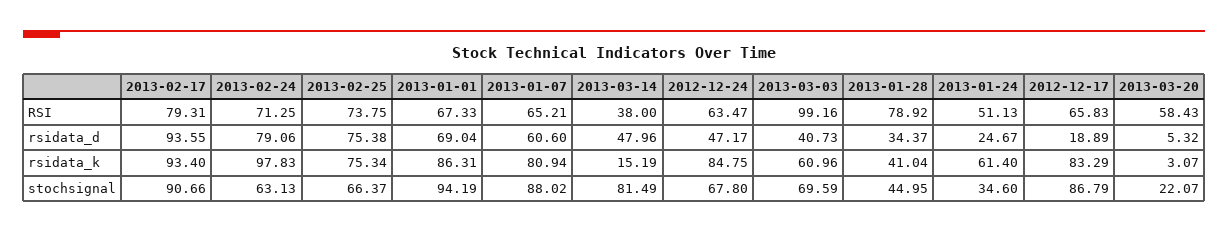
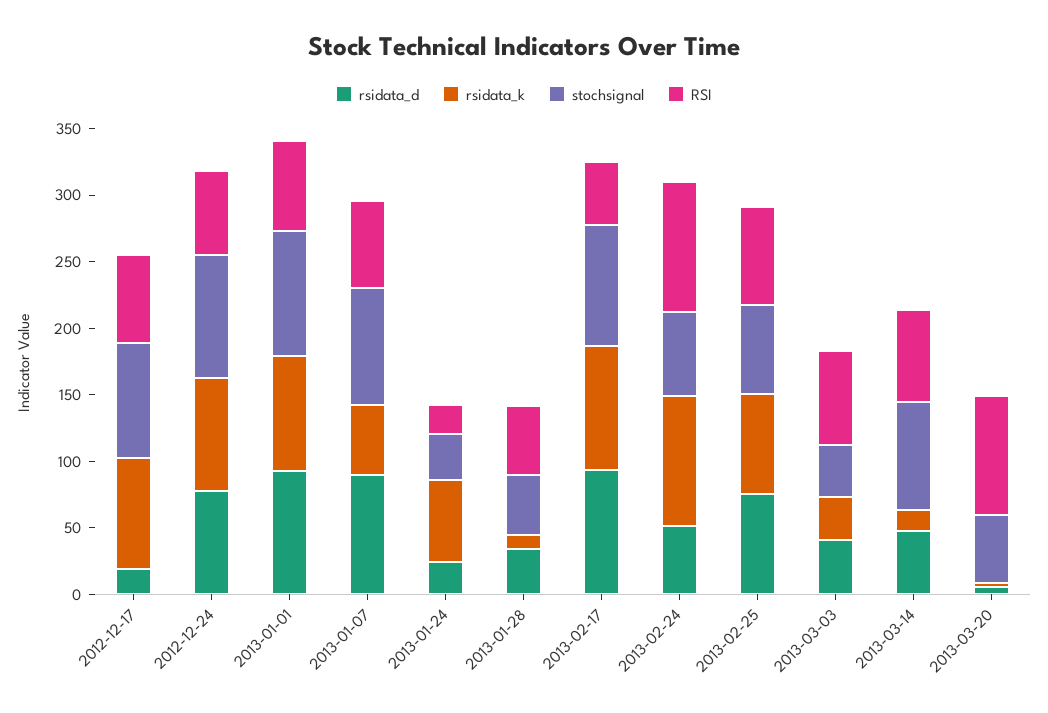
  {
    "RSI": {
-     "2013-02-17": 79.31,
+     "2013-02-17": 50,
-     "2013-02-24": 71.25,
+     "2013-02-24": 100,
      "2013-02-25": 73.75,
      "2013-01-01": 67.33,
      "2013-01-07": 65.21,
-     "2013-03-14": 38,
+     "2013-03-14": 70,
      "2012-12-24": 63.47,
-     "2013-03-03": 99.16,
+     "2013-03-03": 70,
-     "2013-01-28": 78.92,
+     "2013-01-28": 50,
-     "2013-01-24": 51.13,
+     "2013-01-24": 20,
      "2012-12-17": 65.83,
-     "2013-03-20": 58.43
+     "2013-03-20": 90
    },
    "rsidata_d": {
      "2013-02-17": 93.55,
-     "2013-02-24": 79.06,
+     "2013-02-24": 50,
      "2013-02-25": 75.38,
-     "2013-01-01": 69.04,
+     "2013-01-01": 90,
-     "2013-01-07": 60.6,
+     "2013-01-07": 90,
      "2013-03-14": 47.96,
-     "2012-12-24": 47.17,
+     "2012-12-24": 80,
      "2013-03-03": 40.73,
      "2013-01-28": 34.37,
      "2013-01-24": 24.67,
      "2012-12-17": 18.89,
      "2013-03-20": 5.32
    },
    "rsidata_k": {
      "2013-02-17": 93.4,
      "2013-02-24": 97.83,
      "2013-02-25": 75.34,
      "2013-01-01": 86.31,
-     "2013-01-07": 80.94,
+     "2013-01-07": 50,
      "2013-03-14": 15.19,
      "2012-12-24": 84.75,
-     "2013-03-03": 60.96,
+     "2013-03-03": 30,
-     "2013-01-28": 41.04,
+     "2013-01-28": 10,
      "2013-01-24": 61.4,
      "2012-12-17": 83.29,
      "2013-03-20": 3.07
    },
    "stochsignal": {
      "2013-02-17": 90.66,
      "2013-02-24": 63.13,
      "2013-02-25": 66.37,
      "2013-01-01": 94.19,
      "2013-01-07": 88.02,
      "2013-03-14": 81.49,
-     "2012-12-24": 67.8,
+     "2012-12-24": 90,
-     "2013-03-03": 69.59,
+     "2013-03-03": 40,
      "2013-01-28": 44.95,
      "2013-01-24": 34.6,
      "2012-12-17": 86.79,
-     "2013-03-20": 22.07
+     "2013-03-20": 50
    }
  }

